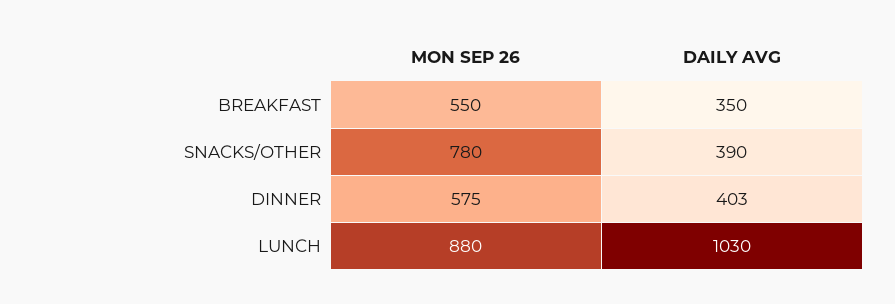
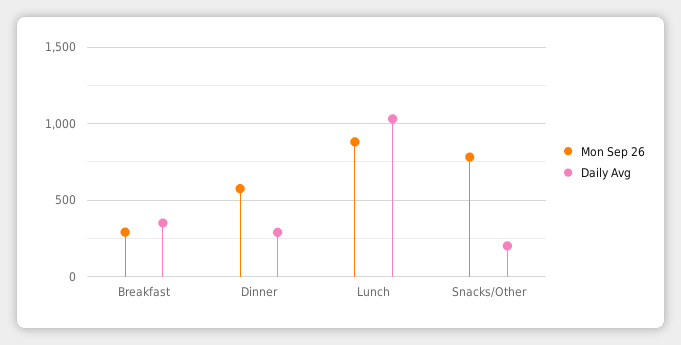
  {
    "MON SEP 26": {
-     "BREAKFAST": 550,
+     "BREAKFAST": 300,
      "SNACKS/OTHER": 780,
      "DINNER": 575,
      "LUNCH": 880
    },
    "DAILY AVG": {
      "BREAKFAST": 350,
-     "SNACKS/OTHER": 390,
+     "SNACKS/OTHER": 200,
-     "DINNER": 403,
+     "DINNER": 300,
      "LUNCH": 1030
    }
  }

